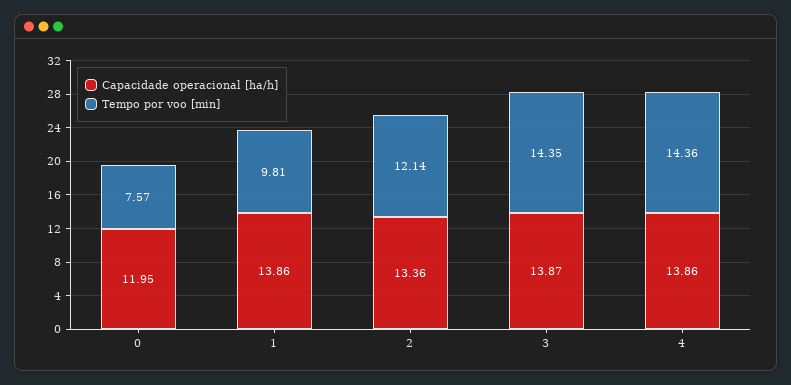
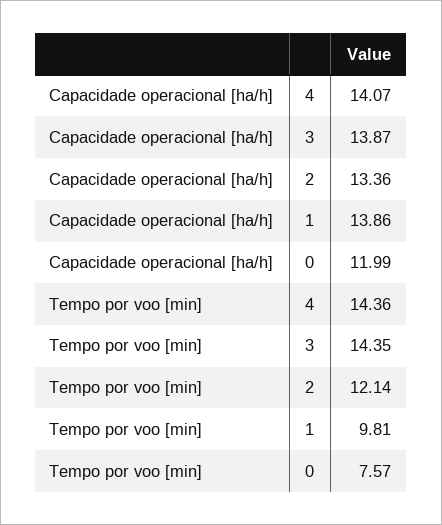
  {
    "Capacidade operacional [ha/h]": {
-     "0": 11.95,
+     "0": 11.99,
      "1": 13.86,
      "2": 13.36,
      "3": 13.87,
-     "4": 13.86
+     "4": 14.07
    },
    "Tempo por voo [min]": {
      "0": 7.57,
      "1": 9.81,
      "2": 12.14,
      "3": 14.35,
      "4": 14.36
    }
  }

